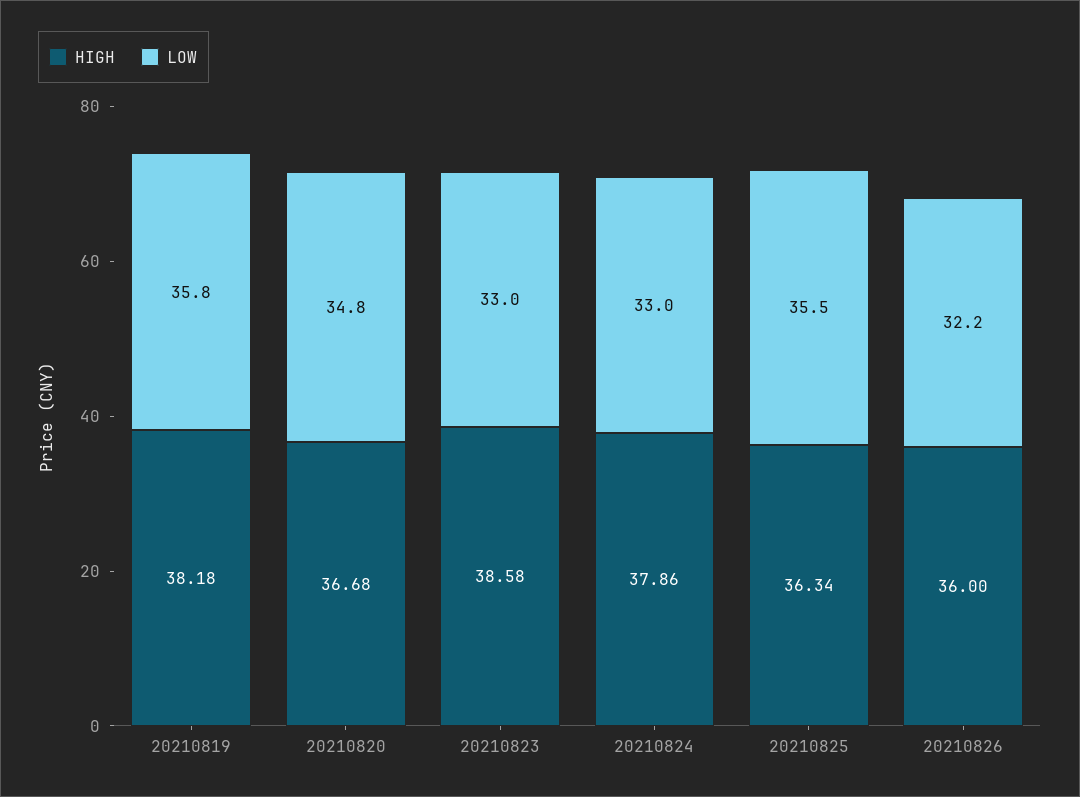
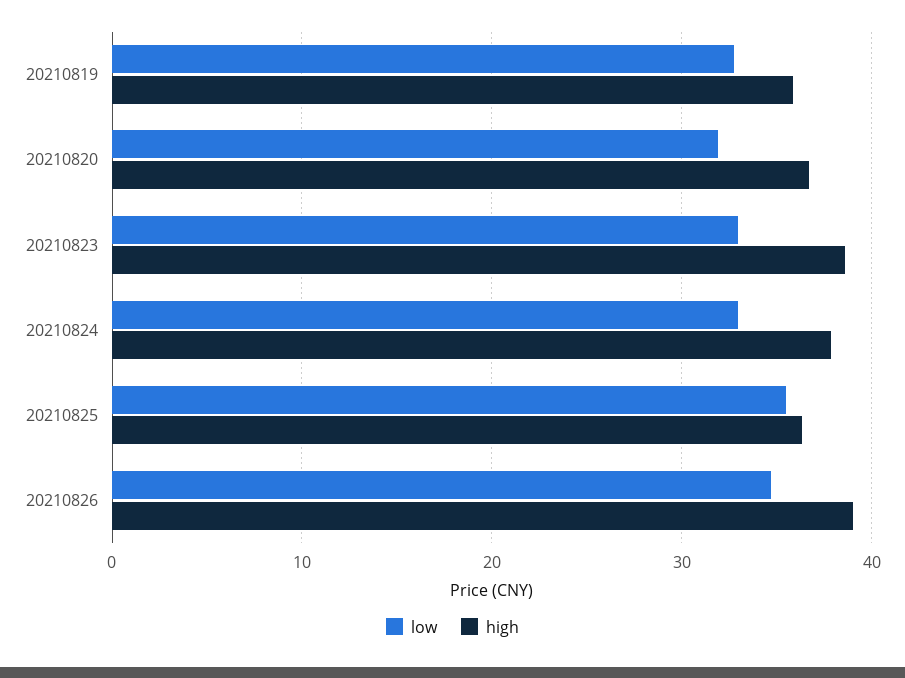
  {
    "HIGH": {
-     "20210819": 38.18,
+     "20210819": 36,
      "20210820": 36.68,
      "20210823": 38.58,
      "20210824": 37.86,
      "20210825": 36.34,
-     "20210826": 36
+     "20210826": 39
    },
    "LOW": {
-     "20210819": 35.8,
+     "20210819": 33,
-     "20210820": 34.8,
+     "20210820": 32,
      "20210823": 33,
      "20210824": 33,
      "20210825": 35.5,
-     "20210826": 32.2
+     "20210826": 35
    }
  }

